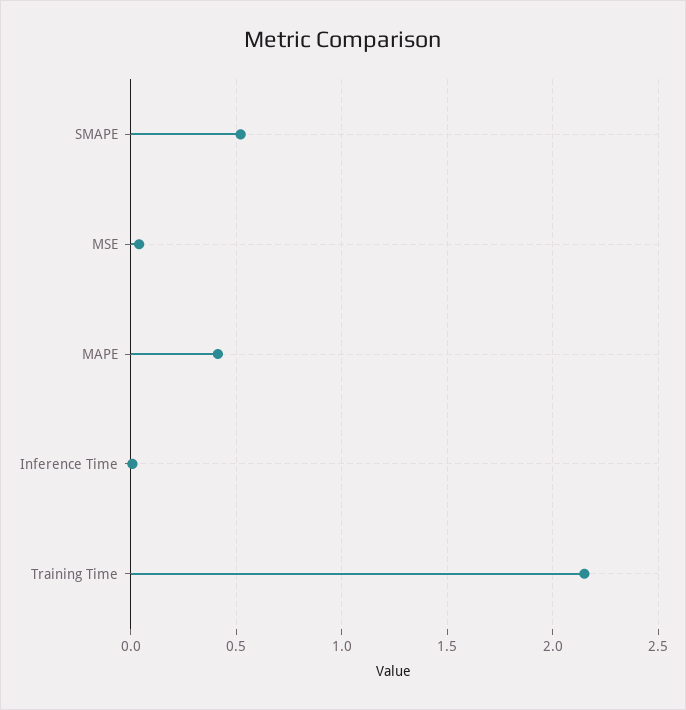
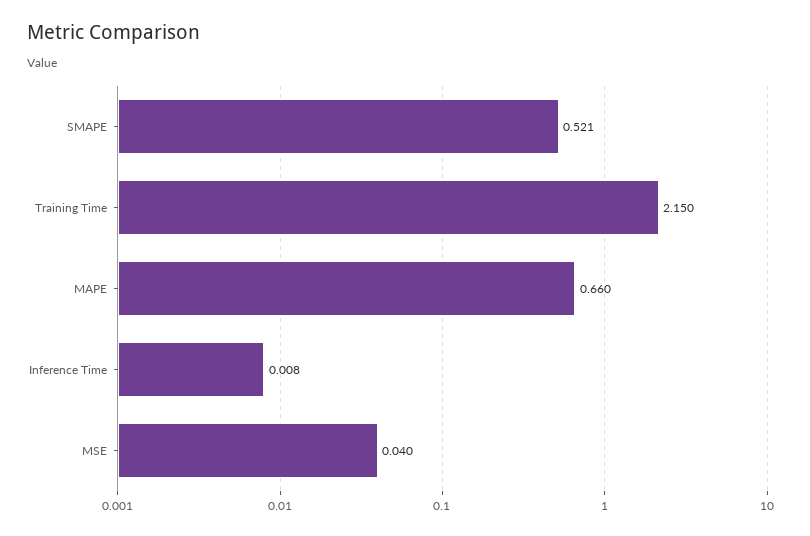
  {
    "SMAPE": 0.521,
    "MSE": 0.04,
-   "MAPE": 0.4,
+   "MAPE": 0.66,
    "Inference Time": 0.008,
    "Training Time": 2.15
  }

